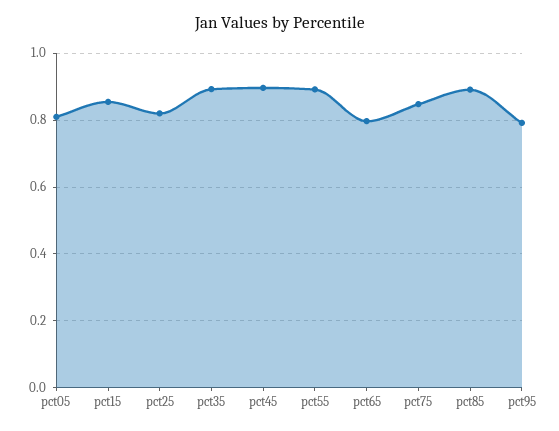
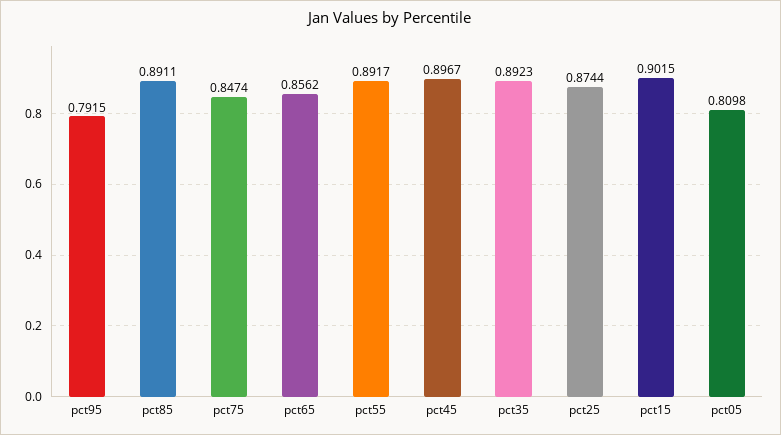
  {
    "pct05": 0.8098,
-   "pct15": 0.86,
+   "pct15": 0.9015,
-   "pct25": 0.82,
+   "pct25": 0.8744,
    "pct35": 0.8923,
    "pct45": 0.8967,
    "pct55": 0.8917,
-   "pct65": 0.8,
+   "pct65": 0.8562,
    "pct75": 0.8474,
    "pct85": 0.8911,
    "pct95": 0.7915
  }

